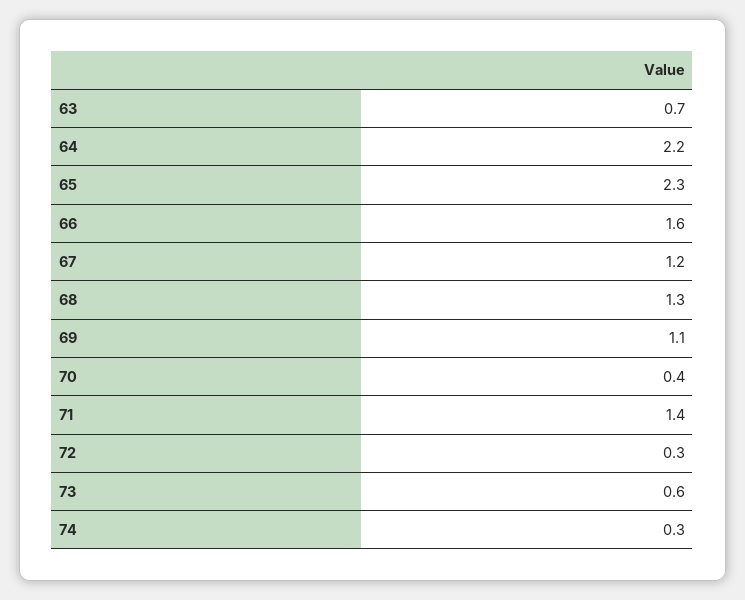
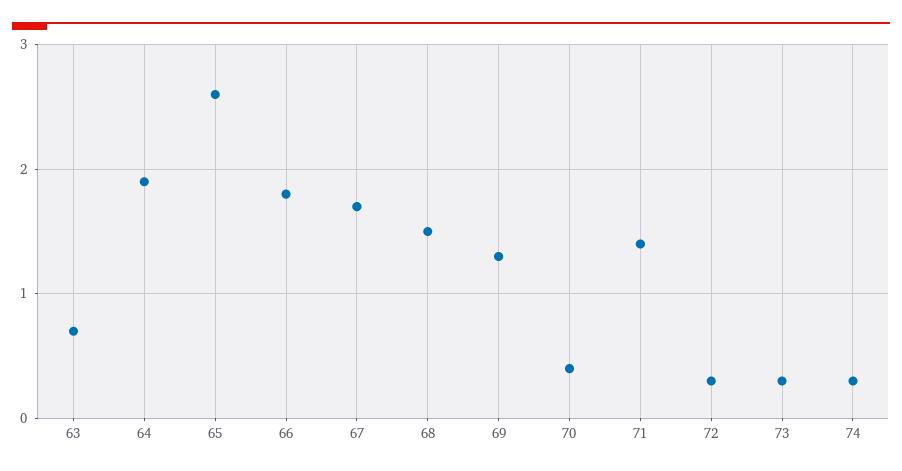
  {
    "63": 0.7,
-   "64": 2.2,
+   "64": 1.9,
-   "65": 2.3,
+   "65": 2.6,
-   "66": 1.6,
+   "66": 1.8,
-   "67": 1.2,
+   "67": 1.7,
-   "68": 1.3,
+   "68": 1.5,
-   "69": 1.1,
+   "69": 1.3,
    "70": 0.4,
    "71": 1.4,
    "72": 0.3,
-   "73": 0.6,
+   "73": 0.3,
    "74": 0.3
  }

